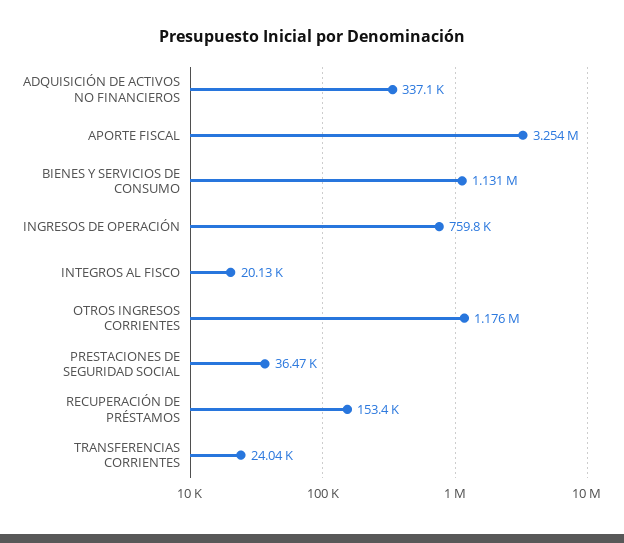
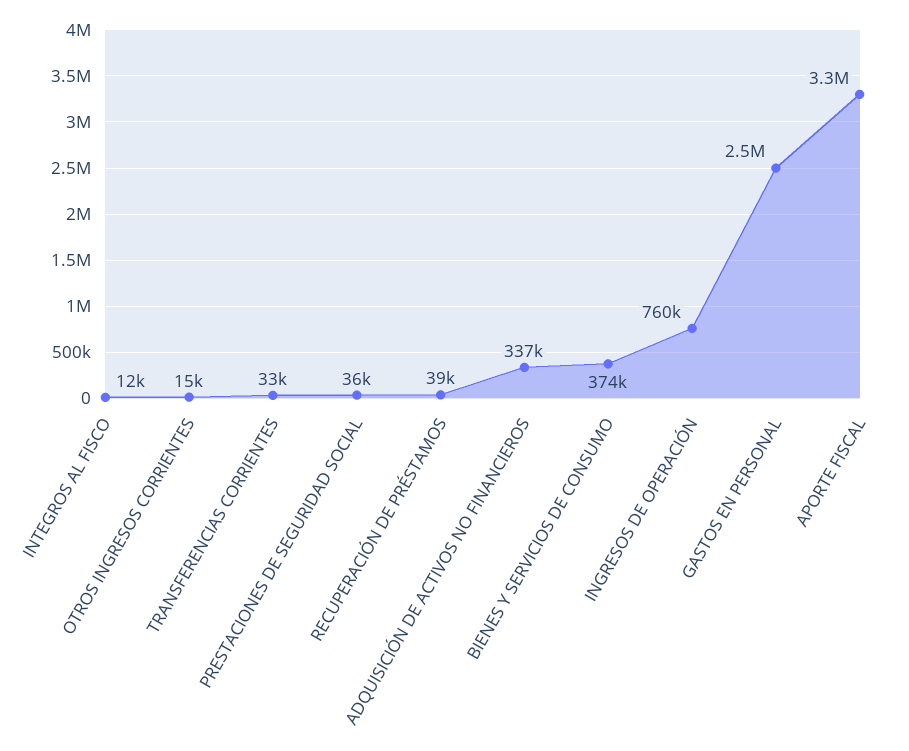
  {
    "ADQUISICIÓN DE ACTIVOS NO FINANCIEROS": 337100,
    "APORTE FISCAL": 3254000,
-   "BIENES Y SERVICIOS DE CONSUMO": 1131000,
+   "BIENES Y SERVICIOS DE CONSUMO": 374000,
    "INGRESOS DE OPERACIÓN": 759800,
-   "INTEGROS AL FISCO": 20130,
+   "INTEGROS AL FISCO": 12000,
-   "OTROS INGRESOS CORRIENTES": 1176000,
+   "OTROS INGRESOS CORRIENTES": 15000,
    "PRESTACIONES DE SEGURIDAD SOCIAL": 36470,
-   "RECUPERACIÓN DE PRÉSTAMOS": 153400,
+   "RECUPERACIÓN DE PRÉSTAMOS": 39000,
-   "TRANSFERENCIAS CORRIENTES": 24040
+   "TRANSFERENCIAS CORRIENTES": 33000,
+   "GASTOS EN PERSONAL": 2500000
  }

